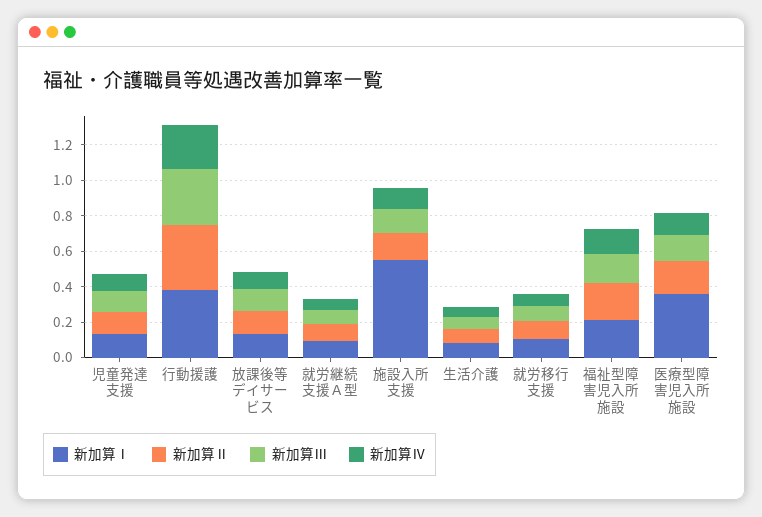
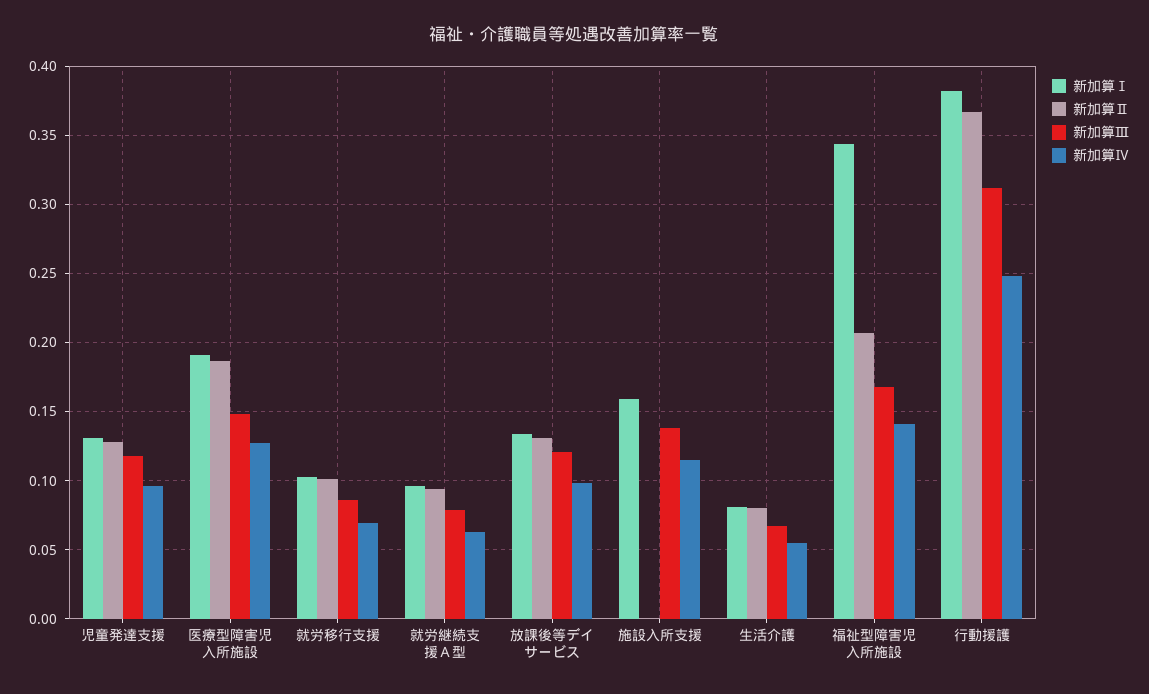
  {
    "新加算Ⅰ": {
      "児童発達支援": 0.13,
      "行動援護": 0.38,
      "放課後等デイサービス": 0.135,
      "就労継続支援Ａ型": 0.095,
-     "施設入所支援": 0.55,
+     "施設入所支援": 0.16,
      "生活介護": 0.08,
      "就労移行支援": 0.105,
-     "福祉型障害児入所施設": 0.2,
+     "福祉型障害児入所施設": 0.345,
-     "医療型障害児入所施設": 0.35
+     "医療型障害児入所施設": 0.19
    },
    "新加算Ⅱ": {
      "児童発達支援": 0.13,
      "行動援護": 0.365,
      "放課後等デイサービス": 0.13,
      "就労継続支援Ａ型": 0.095,
-     "施設入所支援": 0.15,
+     "施設入所支援": 0,
      "生活介護": 0.08,
      "就労移行支援": 0.1,
      "福祉型障害児入所施設": 0.205,
      "医療型障害児入所施設": 0.185
    },
    "新加算Ⅲ": {
      "児童発達支援": 0.12,
      "行動援護": 0.31,
      "放課後等デイサービス": 0.12,
      "就労継続支援Ａ型": 0.08,
      "施設入所支援": 0.14,
      "生活介護": 0.065,
      "就労移行支援": 0.085,
      "福祉型障害児入所施設": 0.17,
      "医療型障害児入所施設": 0.15
    },
    "新加算Ⅳ": {
      "児童発達支援": 0.095,
      "行動援護": 0.25,
      "放課後等デイサービス": 0.1,
      "就労継続支援Ａ型": 0.065,
      "施設入所支援": 0.115,
      "生活介護": 0.055,
      "就労移行支援": 0.07,
      "福祉型障害児入所施設": 0.14,
      "医療型障害児入所施設": 0.125
    }
  }

